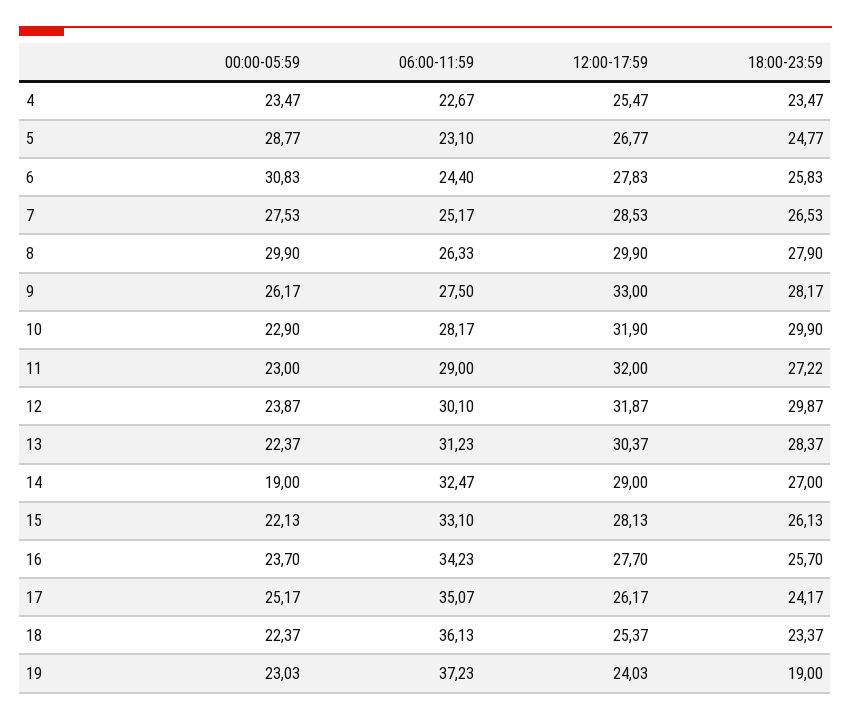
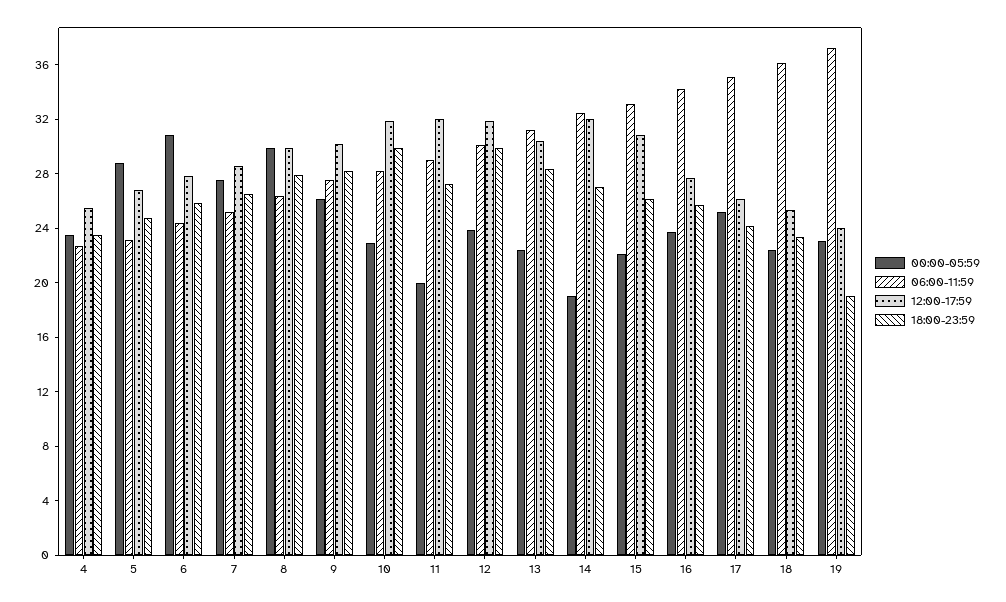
  {
    "00:00-05:59": {
      "4": 23.47,
      "5": 28.77,
      "6": 30.83,
      "7": 27.53,
      "8": 29.9,
      "9": 26.17,
      "10": 22.9,
-     "11": 23,
+     "11": 20,
      "12": 23.87,
      "13": 22.37,
      "14": 19,
      "15": 22.13,
      "16": 23.7,
      "17": 25.17,
      "18": 22.37,
      "19": 23.03
    },
    "06:00-11:59": {
      "4": 22.67,
      "5": 23.1,
      "6": 24.4,
      "7": 25.17,
      "8": 26.33,
      "9": 27.5,
      "10": 28.17,
      "11": 29,
      "12": 30.1,
      "13": 31.23,
      "14": 32.47,
      "15": 33.1,
      "16": 34.23,
      "17": 35.07,
      "18": 36.13,
      "19": 37.23
    },
    "12:00-17:59": {
      "4": 25.47,
      "5": 26.77,
      "6": 27.83,
      "7": 28.53,
      "8": 29.9,
-     "9": 33,
+     "9": 30,
      "10": 31.9,
      "11": 32,
      "12": 31.87,
      "13": 30.37,
-     "14": 29,
+     "14": 32,
-     "15": 28.13,
+     "15": 31,
      "16": 27.7,
      "17": 26.17,
      "18": 25.37,
      "19": 24.03
    },
    "18:00-23:59": {
      "4": 23.47,
      "5": 24.77,
      "6": 25.83,
      "7": 26.53,
      "8": 27.9,
      "9": 28.17,
      "10": 29.9,
      "11": 27.22,
      "12": 29.87,
      "13": 28.37,
      "14": 27,
      "15": 26.13,
      "16": 25.7,
      "17": 24.17,
      "18": 23.37,
      "19": 19
    }
  }

